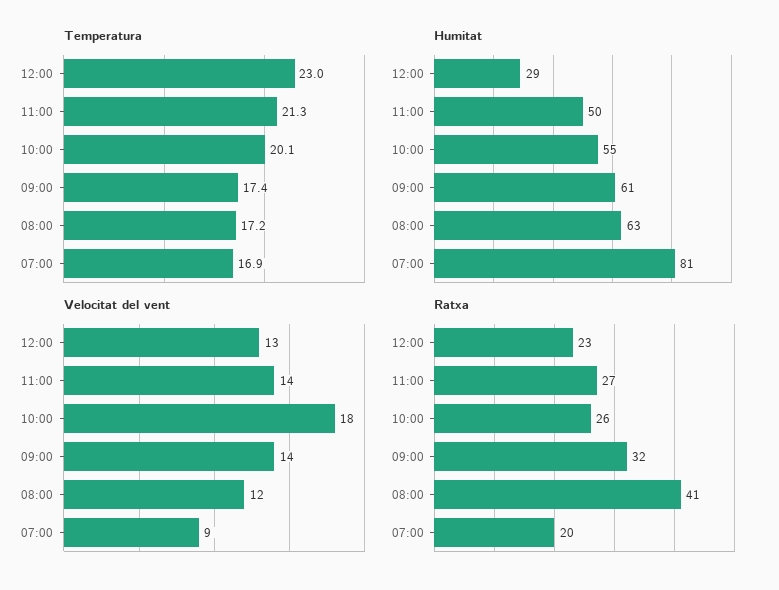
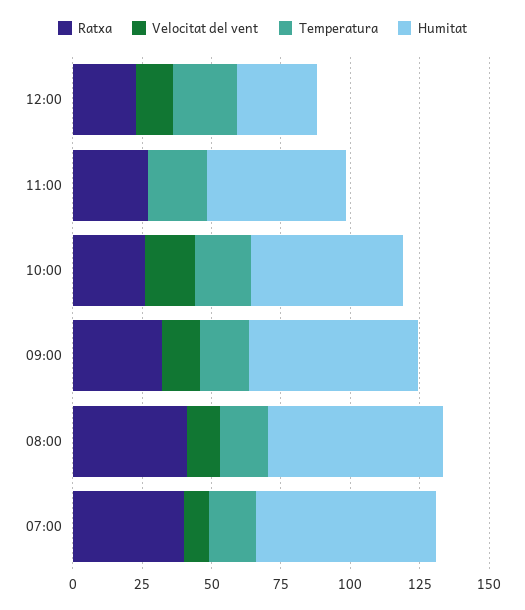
  {
    "Temperatura": {
      "12:00": 23,
      "11:00": 21.3,
      "10:00": 20.1,
      "09:00": 17.4,
      "08:00": 17.2,
      "07:00": 16.9
    },
    "Humitat": {
      "12:00": 29,
      "11:00": 50,
      "10:00": 55,
      "09:00": 61,
      "08:00": 63,
-     "07:00": 81
+     "07:00": 65
    },
    "Velocitat del vent": {
      "12:00": 13,
-     "11:00": 14,
+     "11:00": 0,
      "10:00": 18,
      "09:00": 14,
      "08:00": 12,
      "07:00": 9
    },
    "Ratxa": {
      "12:00": 23,
      "11:00": 27,
      "10:00": 26,
      "09:00": 32,
      "08:00": 41,
-     "07:00": 20
+     "07:00": 40
    }
  }

